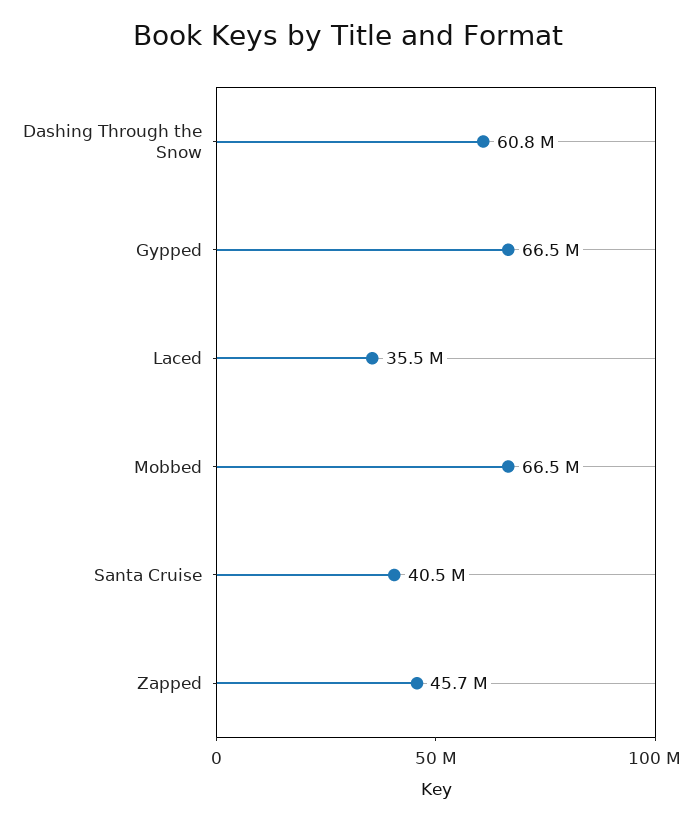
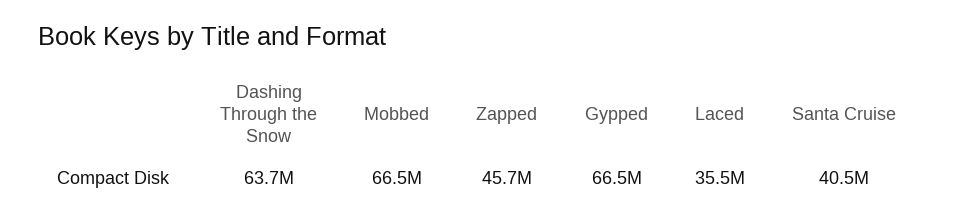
  {
-   "Dashing Through the Snow": 60800000,
+   "Dashing Through the Snow": 63700000,
    "Gypped": 66500000,
    "Laced": 35500000,
    "Mobbed": 66500000,
    "Santa Cruise": 40500000,
    "Zapped": 45700000
  }

